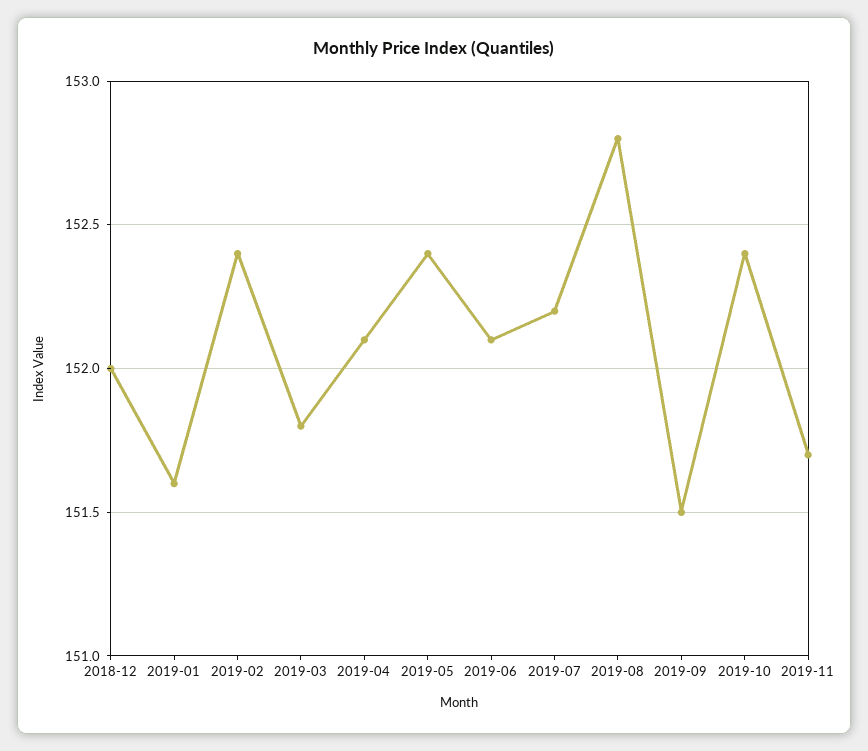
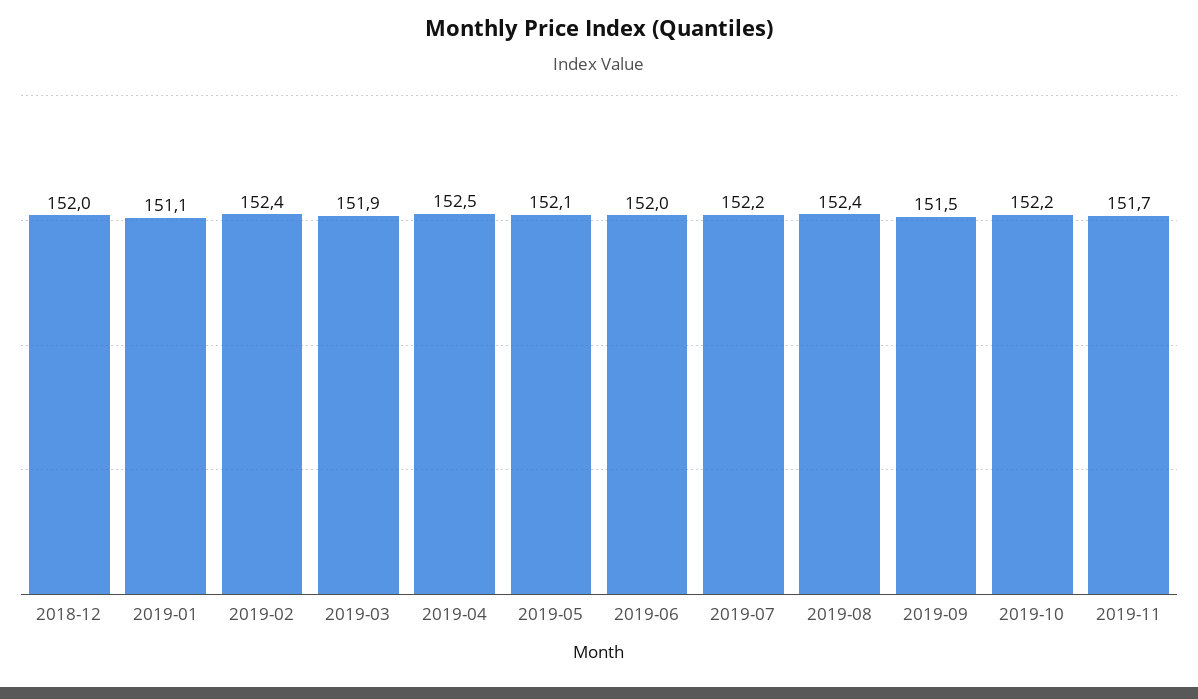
  {
    "2018-12": 152,
-   "2019-01": 151.6,
+   "2019-01": 151.1,
    "2019-02": 152.4,
-   "2019-03": 151.8,
+   "2019-03": 151.9,
-   "2019-04": 152.1,
+   "2019-04": 152.5,
-   "2019-05": 152.4,
+   "2019-05": 152.1,
-   "2019-06": 152.1,
+   "2019-06": 152,
    "2019-07": 152.2,
-   "2019-08": 152.8,
+   "2019-08": 152.4,
    "2019-09": 151.5,
-   "2019-10": 152.4,
+   "2019-10": 152.2,
    "2019-11": 151.7
  }

